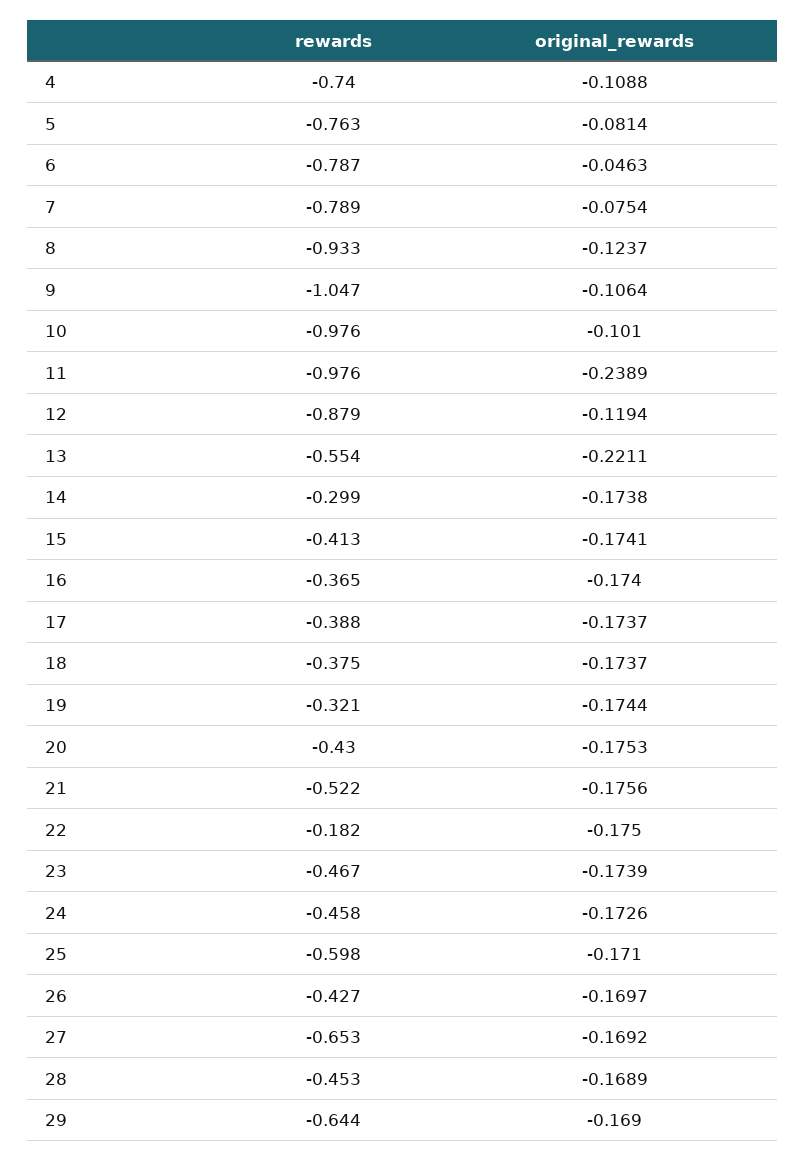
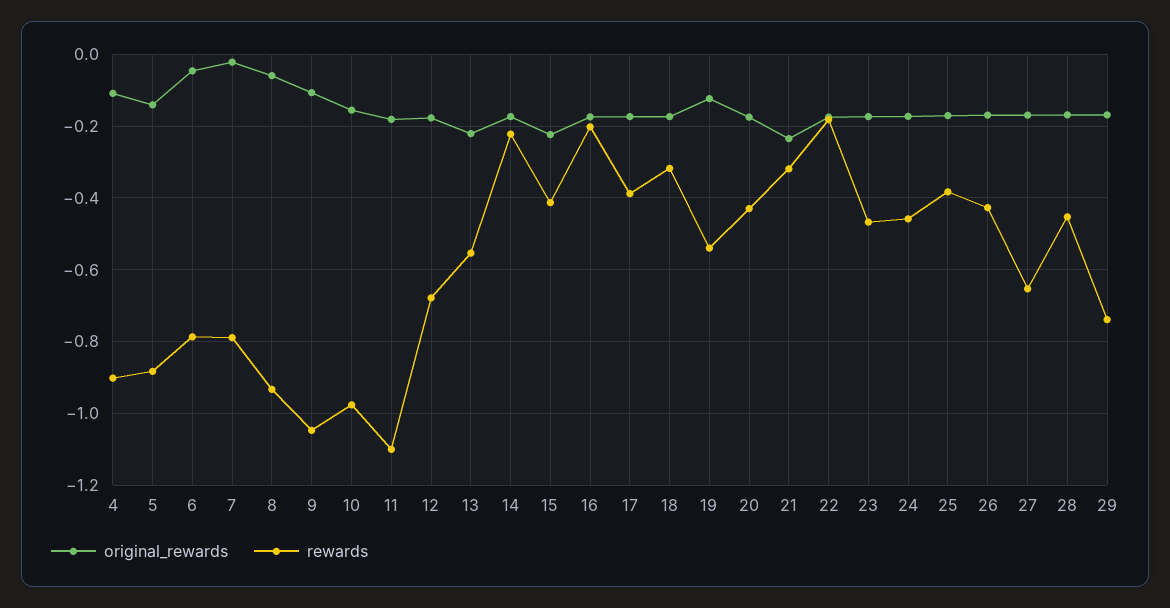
  {
    "rewards": {
-     "4": -0.74,
+     "4": -0.9,
-     "5": -0.763,
+     "5": -0.88,
      "6": -0.787,
      "7": -0.789,
      "8": -0.933,
      "9": -1.047,
      "10": -0.976,
-     "11": -0.976,
+     "11": -1.1,
-     "12": -0.879,
+     "12": -0.68,
      "13": -0.554,
-     "14": -0.299,
+     "14": -0.22,
      "15": -0.413,
-     "16": -0.365,
+     "16": -0.2,
      "17": -0.388,
-     "18": -0.375,
+     "18": -0.32,
-     "19": -0.321,
+     "19": -0.54,
      "20": -0.43,
-     "21": -0.522,
+     "21": -0.32,
      "22": -0.182,
      "23": -0.467,
      "24": -0.458,
-     "25": -0.598,
+     "25": -0.38,
      "26": -0.427,
      "27": -0.653,
      "28": -0.453,
-     "29": -0.644
+     "29": -0.74
    },
    "original_rewards": {
      "4": -0.1088,
-     "5": -0.0814,
+     "5": -0.14,
      "6": -0.0463,
-     "7": -0.0754,
+     "7": -0.02,
-     "8": -0.1237,
+     "8": -0.06,
      "9": -0.1064,
-     "10": -0.101,
+     "10": -0.16,
-     "11": -0.2389,
+     "11": -0.18,
-     "12": -0.1194,
+     "12": -0.18,
      "13": -0.2211,
      "14": -0.1738,
-     "15": -0.1741,
+     "15": -0.22,
      "16": -0.174,
      "17": -0.1737,
      "18": -0.1737,
-     "19": -0.1744,
+     "19": -0.12,
      "20": -0.1753,
-     "21": -0.1756,
+     "21": -0.24,
      "22": -0.175,
      "23": -0.1739,
      "24": -0.1726,
      "25": -0.171,
      "26": -0.1697,
      "27": -0.1692,
      "28": -0.1689,
      "29": -0.169
    }
  }

